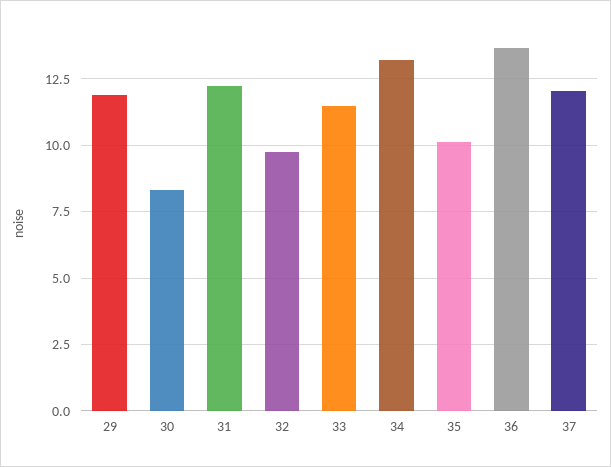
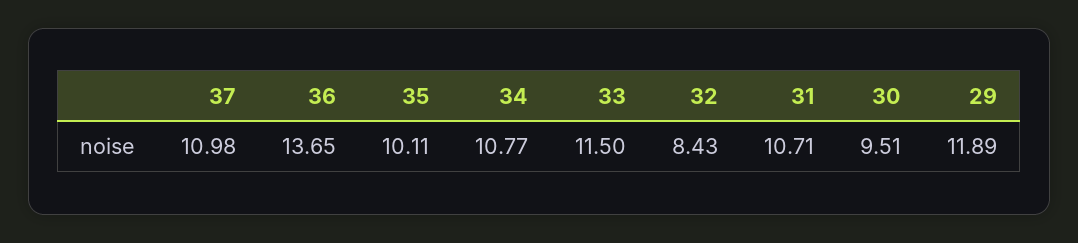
  {
    "29": 11.89,
-   "30": 8.25,
+   "30": 9.51,
-   "31": 12.25,
+   "31": 10.71,
-   "32": 9.75,
+   "32": 8.43,
    "33": 11.5,
-   "34": 13.25,
+   "34": 10.77,
    "35": 10.11,
    "36": 13.65,
-   "37": 12
+   "37": 10.98
  }

